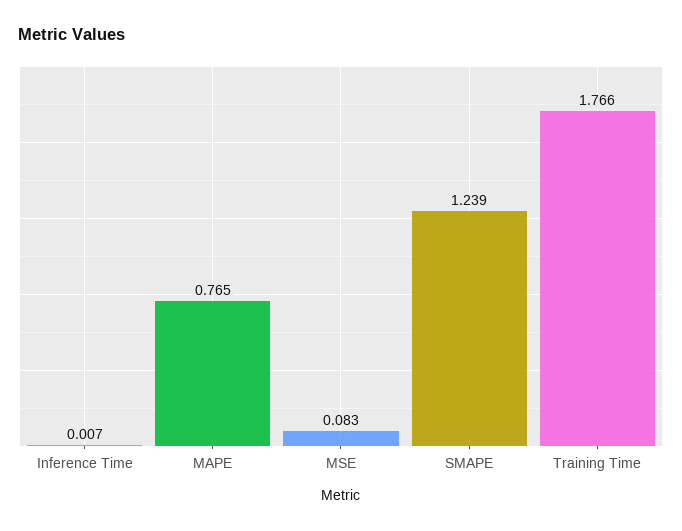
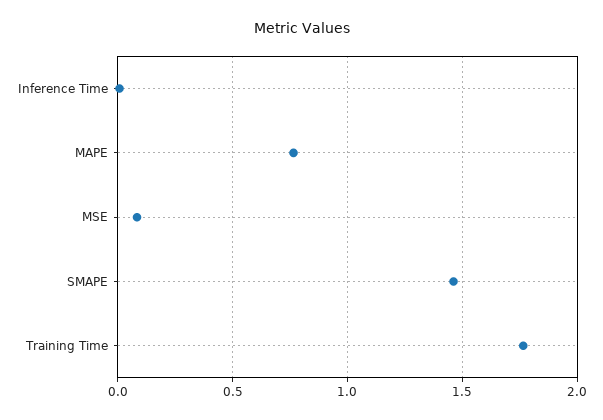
  {
    "Inference Time": 0.007,
    "MAPE": 0.765,
    "MSE": 0.083,
-   "SMAPE": 1.239,
+   "SMAPE": 1.45,
    "Training Time": 1.766
  }

